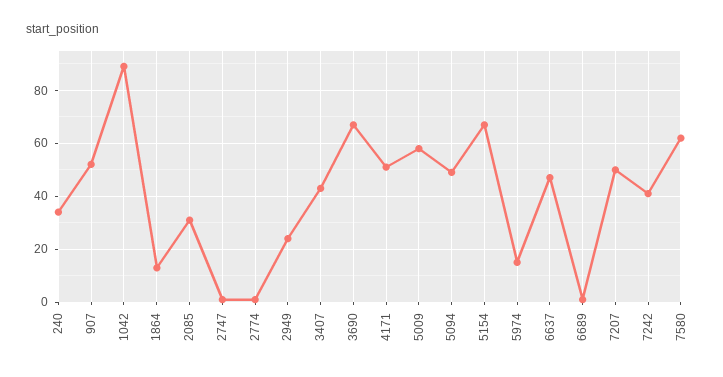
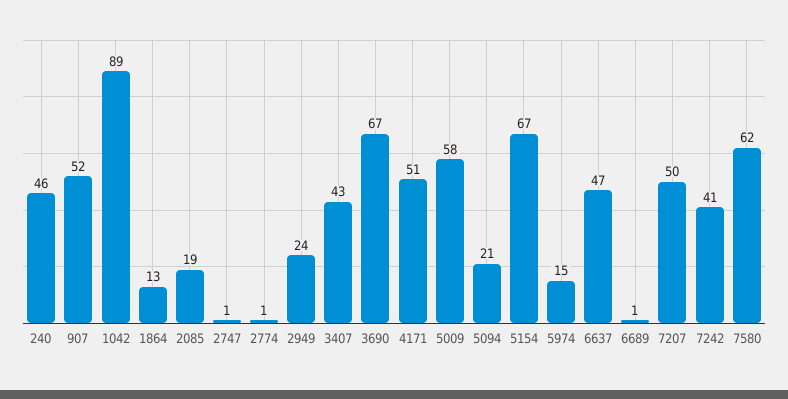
  {
-   "240": 35,
+   "240": 46,
    "907": 52,
    "1042": 89,
    "1864": 13,
-   "2085": 30,
+   "2085": 19,
    "2747": 1,
    "2774": 1,
    "2949": 24,
    "3407": 43,
    "3690": 67,
    "4171": 51,
    "5009": 58,
-   "5094": 50,
+   "5094": 21,
    "5154": 67,
    "5974": 15,
    "6637": 47,
    "6689": 1,
    "7207": 50,
    "7242": 41,
    "7580": 62
  }

